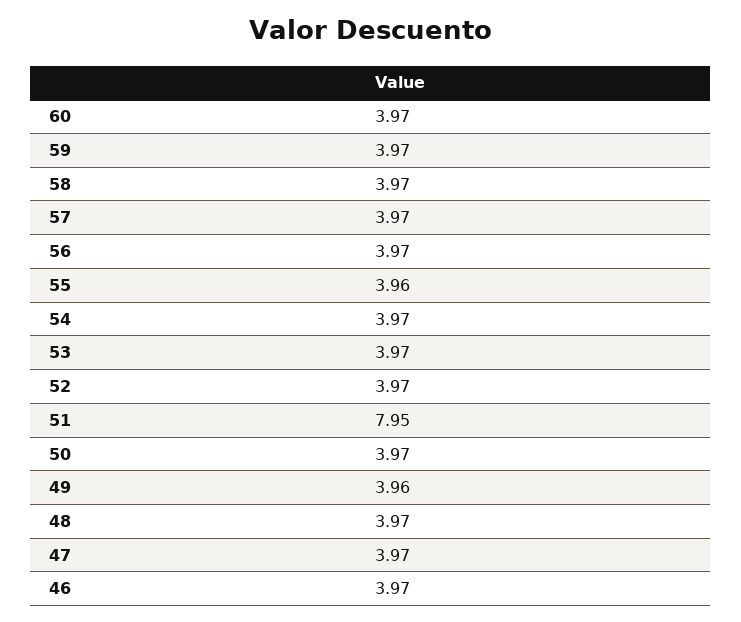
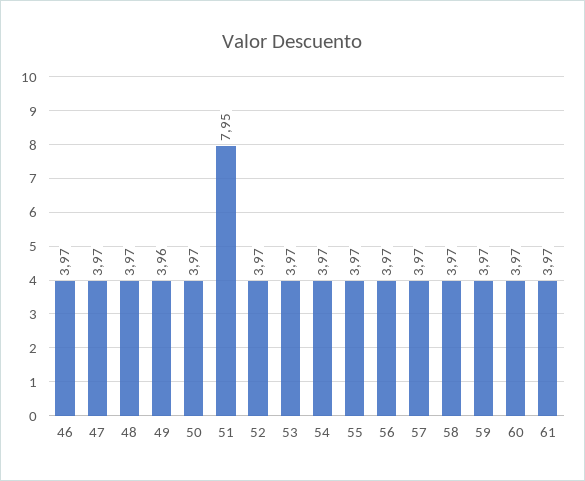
  {
    "60": 3.97,
    "59": 3.97,
    "58": 3.97,
    "57": 3.97,
    "56": 3.97,
-   "55": 3.96,
+   "55": 3.97,
    "54": 3.97,
    "53": 3.97,
    "52": 3.97,
    "51": 7.95,
    "50": 3.97,
    "49": 3.96,
    "48": 3.97,
    "47": 3.97,
-   "46": 3.97
+   "46": 3.97,
+   "61": 3.97
  }

